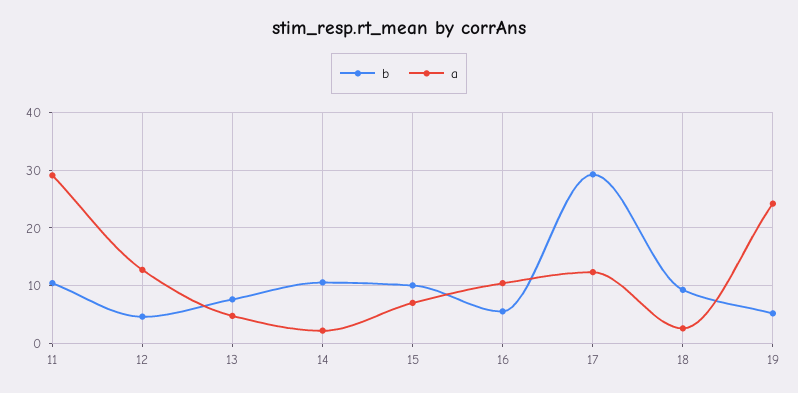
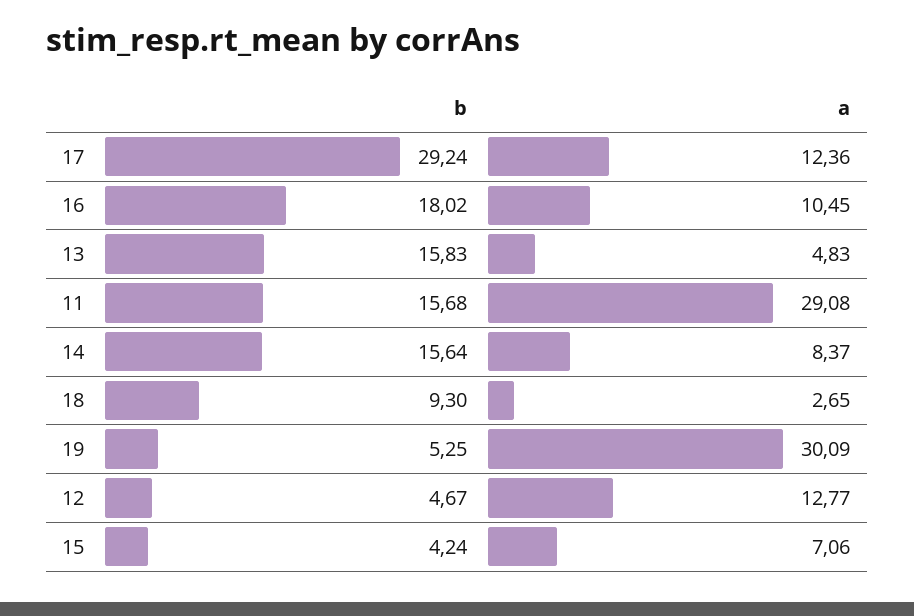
  {
    "b": {
-     "11": 10,
+     "11": 15.68,
      "12": 4.67,
-     "13": 8,
+     "13": 15.83,
-     "14": 10,
+     "14": 15.64,
-     "15": 10,
+     "15": 4.24,
-     "16": 6,
+     "16": 18.02,
      "17": 29.24,
      "18": 9.3,
      "19": 5.25
    },
    "a": {
      "11": 29.08,
      "12": 12.77,
      "13": 4.83,
-     "14": 2,
+     "14": 8.37,
      "15": 7.06,
      "16": 10.45,
      "17": 12.36,
      "18": 2.65,
-     "19": 24
+     "19": 30.09
    }
  }

